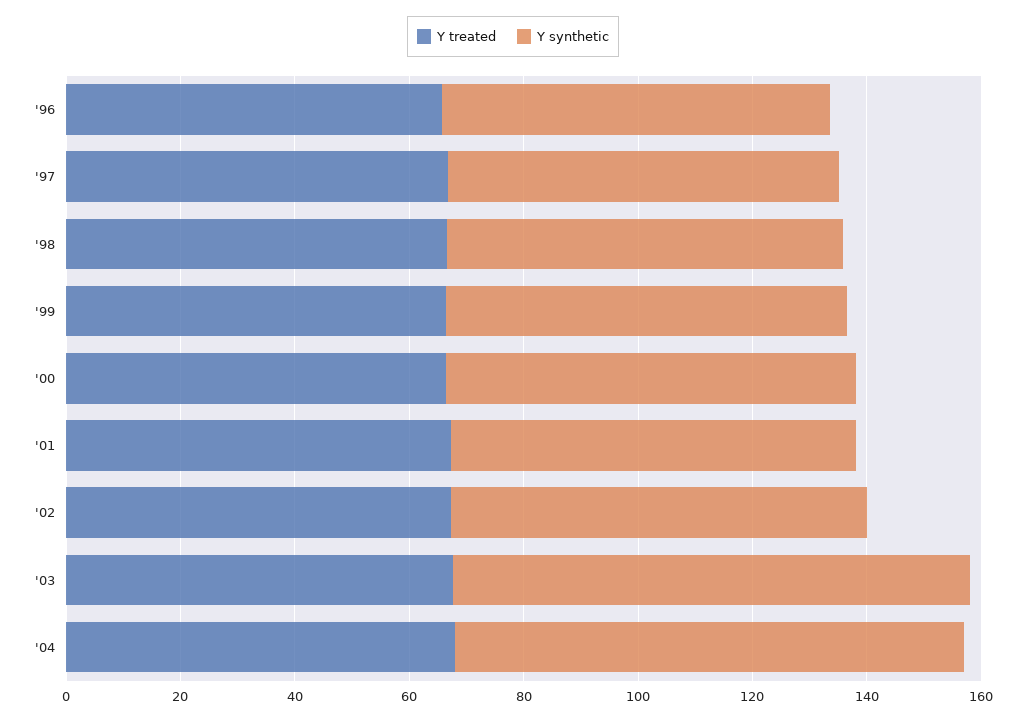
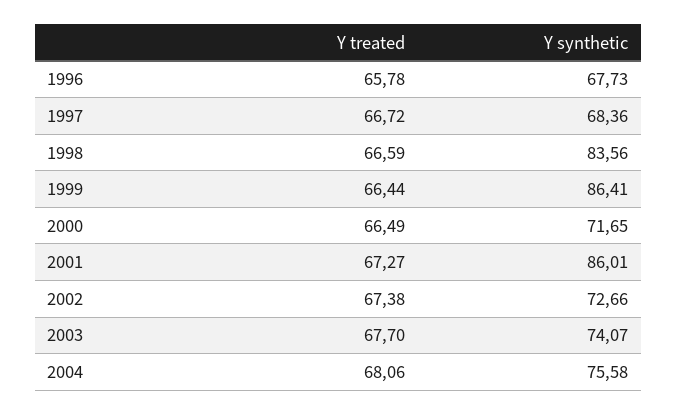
  {
    "Y treated": {
      "'96": 65.78,
      "'97": 66.72,
      "'98": 66.59,
      "'99": 66.44,
      "'00": 66.49,
      "'01": 67.27,
      "'02": 67.38,
      "'03": 67.7,
      "'04": 68.06
    },
    "Y synthetic": {
      "'96": 67.73,
      "'97": 68.36,
-     "'98": 70,
+     "'98": 83.56,
-     "'99": 70,
+     "'99": 86.41,
      "'00": 71.65,
-     "'01": 70,
+     "'01": 86.01,
      "'02": 72.66,
-     "'03": 90,
+     "'03": 74.07,
-     "'04": 90
+     "'04": 75.58
    }
  }

